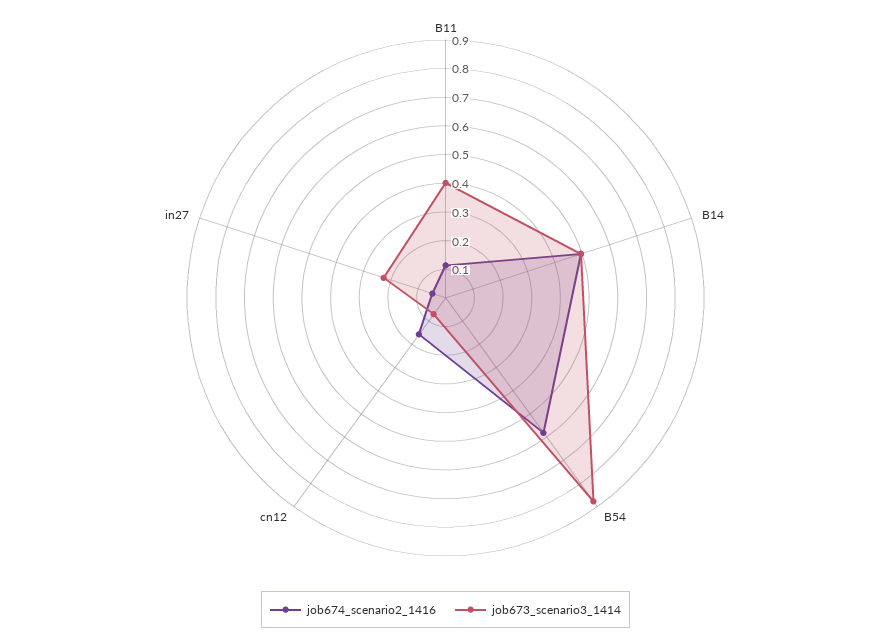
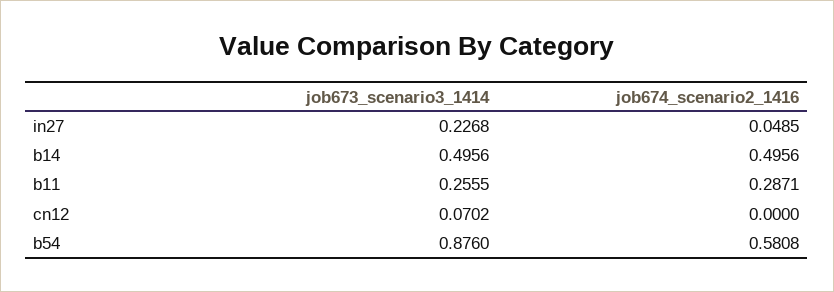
  {
    "job674_scenario2_1416": {
-     "B11": 0.1,
+     "B11": 0.2871,
      "B14": 0.4956,
      "B54": 0.5808,
-     "cn12": 0.15,
+     "cn12": 0,
      "in27": 0.0485
    },
    "job673_scenario3_1414": {
-     "B11": 0.4,
+     "B11": 0.2555,
      "B14": 0.4956,
      "B54": 0.876,
      "cn12": 0.0702,
      "in27": 0.2268
    }
  }

